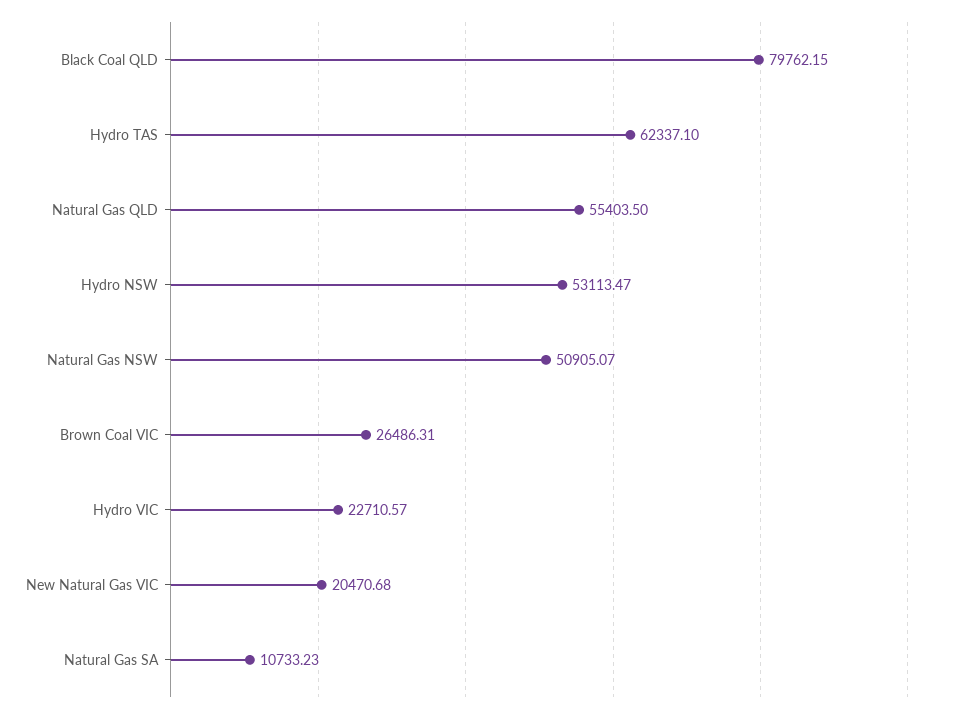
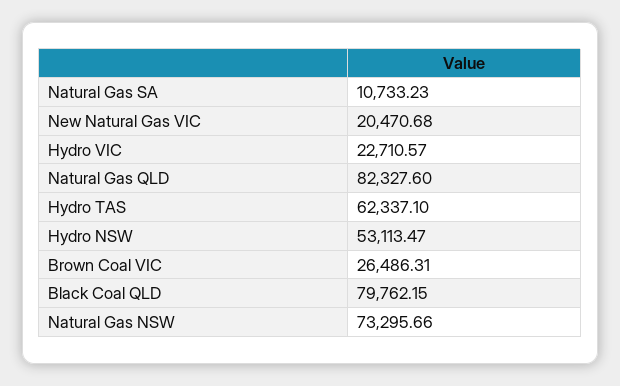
  {
    "Black Coal QLD": 79762.15,
    "Hydro TAS": 62337.1,
-   "Natural Gas QLD": 55403.5,
+   "Natural Gas QLD": 82327.6,
    "Hydro NSW": 53113.47,
-   "Natural Gas NSW": 50905.07,
+   "Natural Gas NSW": 73295.66,
    "Brown Coal VIC": 26486.31,
    "Hydro VIC": 22710.57,
    "New Natural Gas VIC": 20470.68,
    "Natural Gas SA": 10733.23
  }

